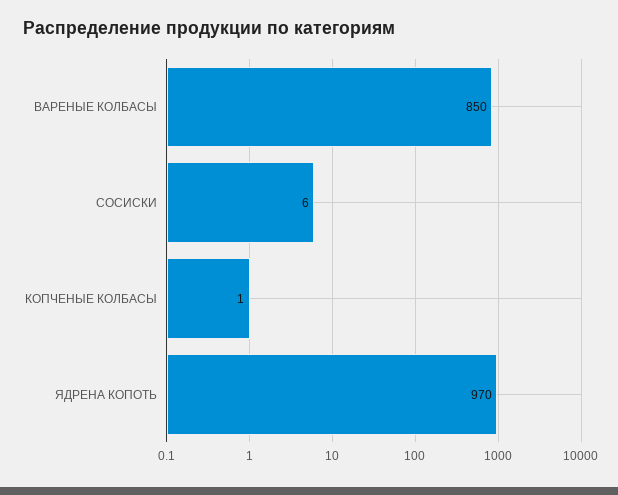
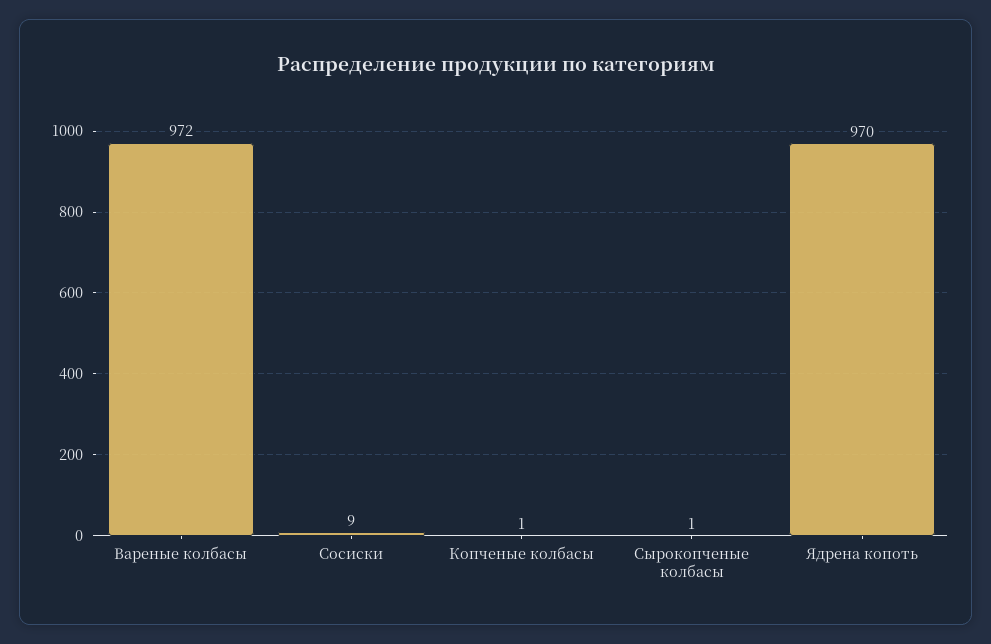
  {
-   "ВАРЕНЫЕ КОЛБАСЫ": 850,
+   "ВАРЕНЫЕ КОЛБАСЫ": 972,
-   "СОСИСКИ": 6,
+   "СОСИСКИ": 9,
    "КОПЧЕНЫЕ КОЛБАСЫ": 1,
-   "ЯДРЕНА КОПОТЬ": 970
+   "ЯДРЕНА КОПОТЬ": 970,
+   "Сырокопченые колбасы": 1
  }

